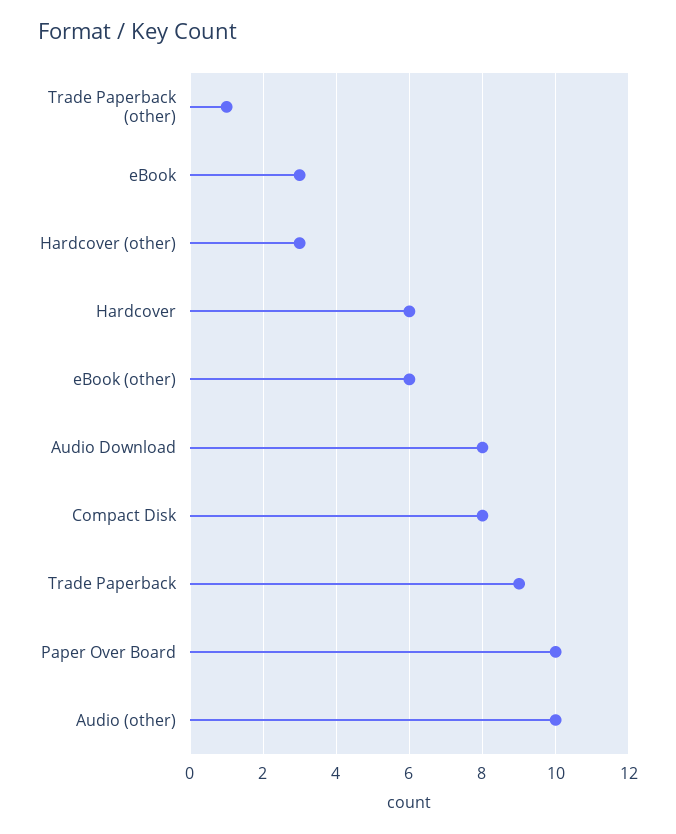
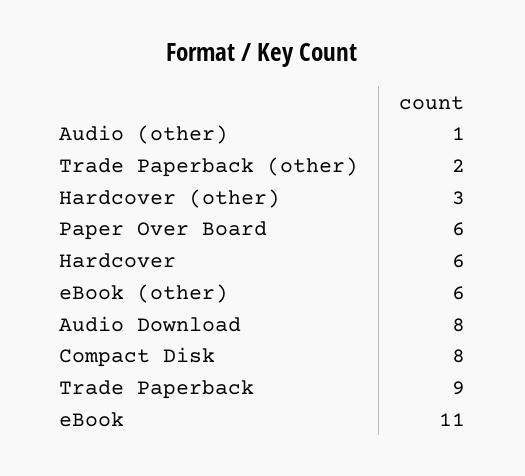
  {
-   "Trade Paperback (other)": 1,
+   "Trade Paperback (other)": 2,
-   "eBook": 3,
+   "eBook": 11,
    "Hardcover (other)": 3,
    "Hardcover": 6,
    "eBook (other)": 6,
    "Audio Download": 8,
    "Compact Disk": 8,
    "Trade Paperback": 9,
-   "Paper Over Board": 10,
+   "Paper Over Board": 6,
-   "Audio (other)": 10
+   "Audio (other)": 1
  }

